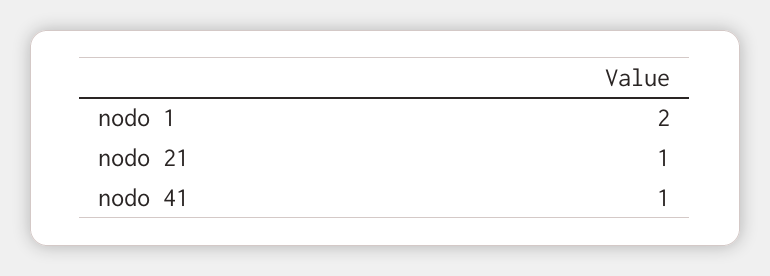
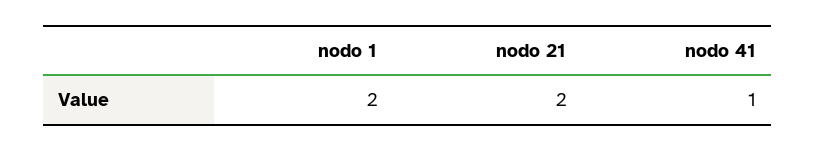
  {
    "nodo 1": 2,
-   "nodo 21": 1,
+   "nodo 21": 2,
    "nodo 41": 1
  }

